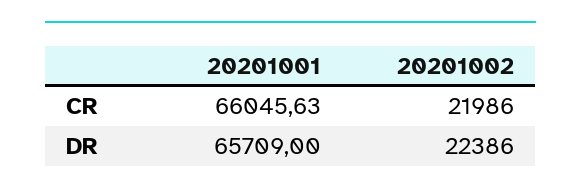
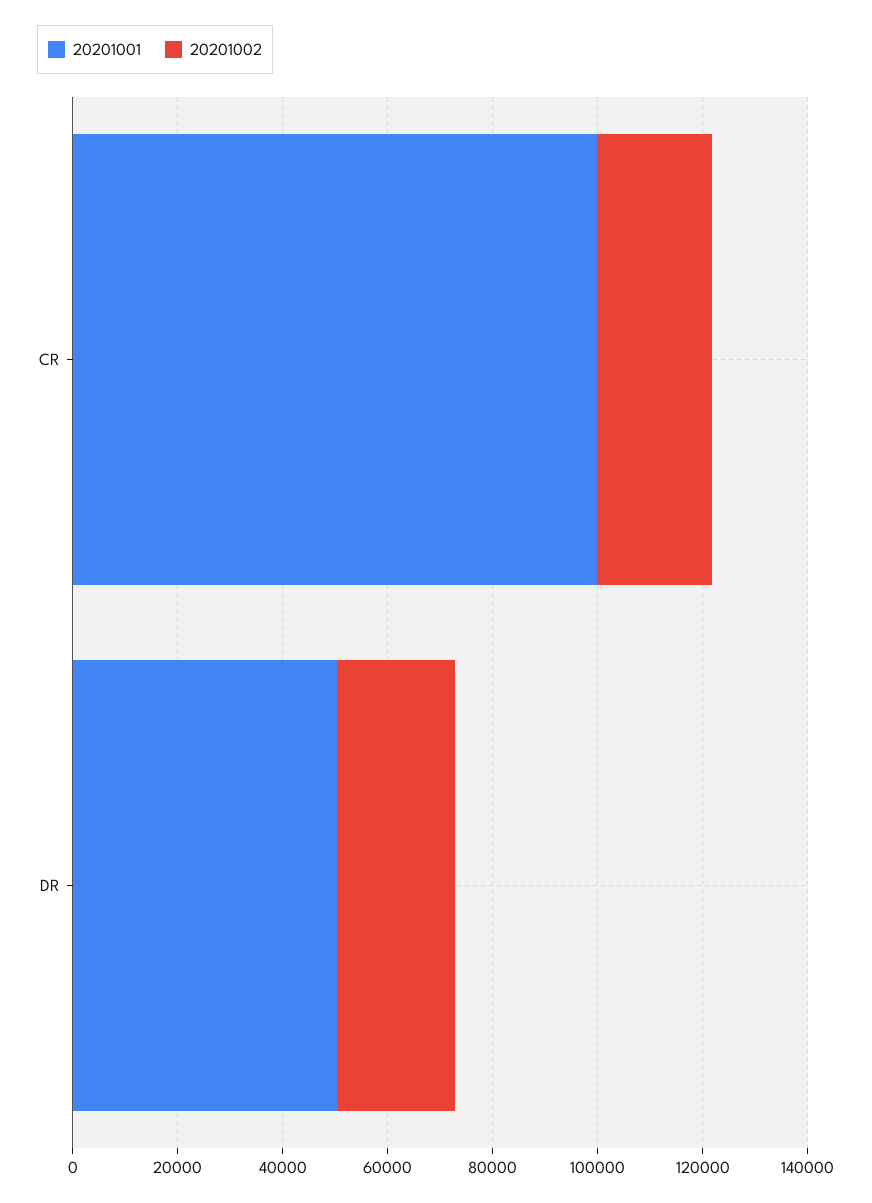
  {
    "20201001": {
-     "CR": 66045.63,
+     "CR": 100000,
-     "DR": 65709
+     "DR": 50000
    },
    "20201002": {
      "CR": 21986,
      "DR": 22386
    }
  }

